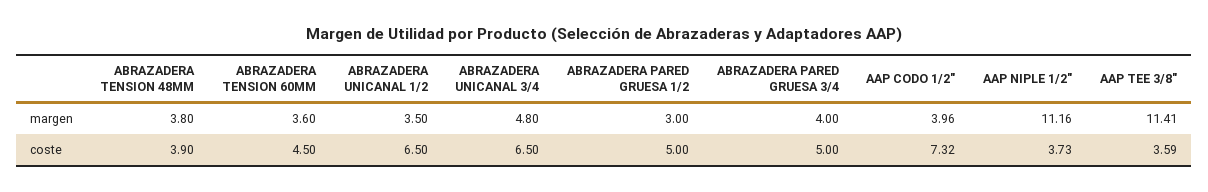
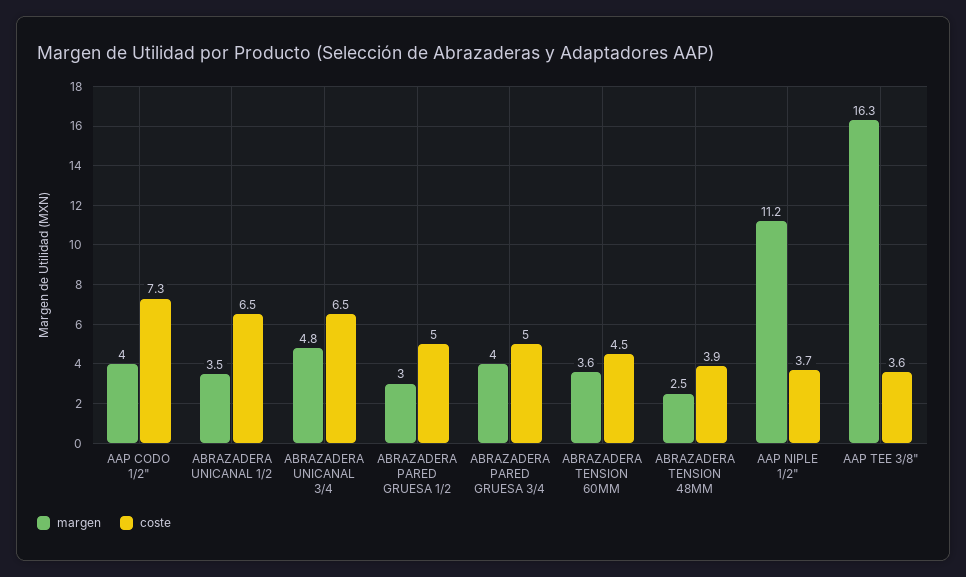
  {
    "margen": {
-     "ABRAZADERA TENSION 48MM": 3.8,
+     "ABRAZADERA TENSION 48MM": 2.5,
      "ABRAZADERA TENSION 60MM": 3.6,
      "ABRAZADERA UNICANAL 1/2": 3.5,
      "ABRAZADERA UNICANAL 3/4": 4.8,
      "ABRAZADERA PARED GRUESA 1/2": 3,
      "ABRAZADERA PARED GRUESA 3/4": 4,
      "AAP CODO 1/2\"": 3.96,
      "AAP NIPLE 1/2\"": 11.16,
-     "AAP TEE 3/8\"": 11.41
+     "AAP TEE 3/8\"": 16.3
    },
    "coste": {
      "ABRAZADERA TENSION 48MM": 3.9,
      "ABRAZADERA TENSION 60MM": 4.5,
      "ABRAZADERA UNICANAL 1/2": 6.5,
      "ABRAZADERA UNICANAL 3/4": 6.5,
      "ABRAZADERA PARED GRUESA 1/2": 5,
      "ABRAZADERA PARED GRUESA 3/4": 5,
      "AAP CODO 1/2\"": 7.32,
      "AAP NIPLE 1/2\"": 3.73,
      "AAP TEE 3/8\"": 3.59
    }
  }

